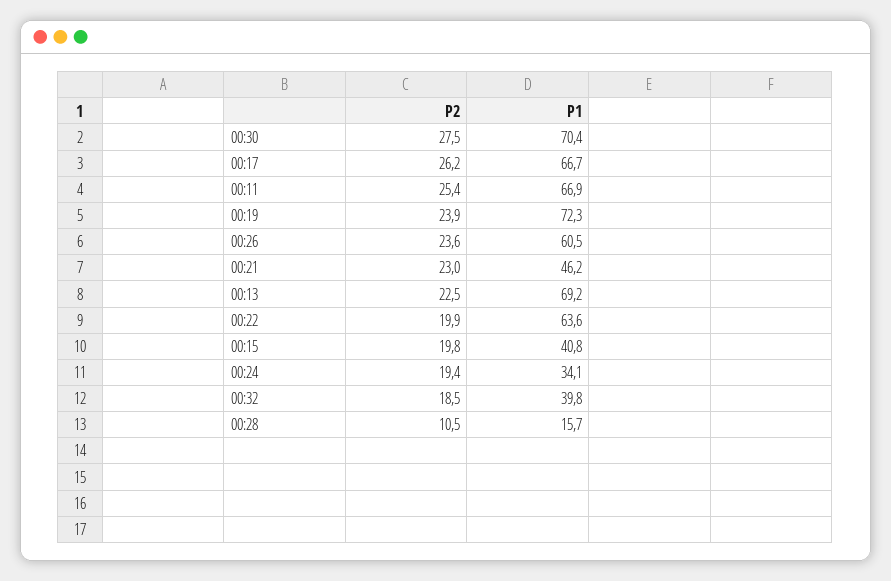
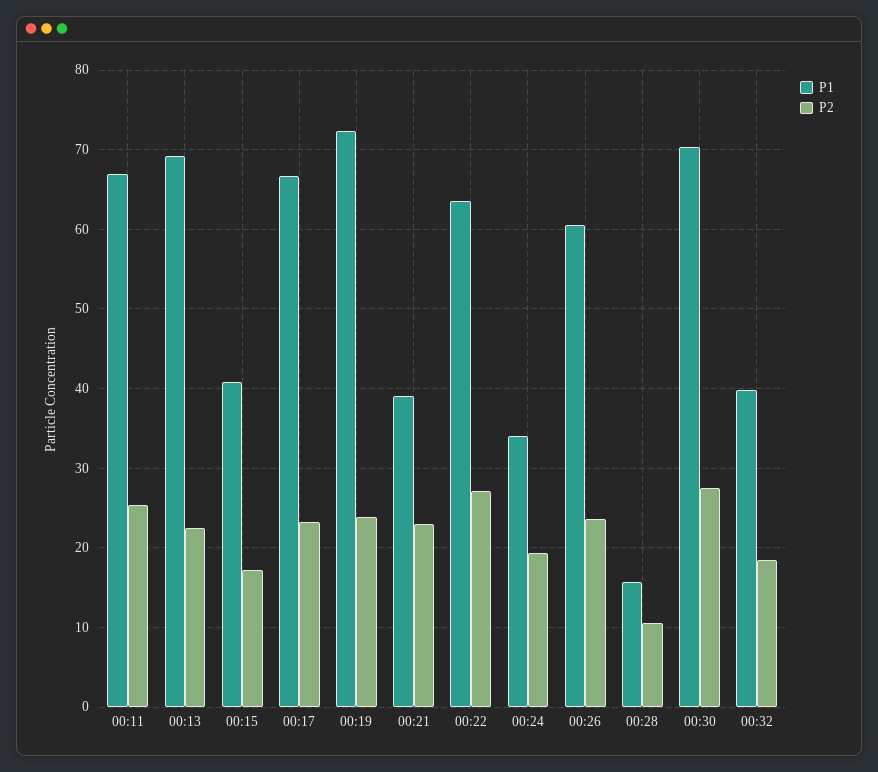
  {
    "P2": {
      "00:30": 27.5,
-     "00:17": 26.2,
+     "00:17": 23,
      "00:11": 25.4,
      "00:19": 23.9,
      "00:26": 23.6,
      "00:21": 23,
      "00:13": 22.5,
-     "00:22": 19.9,
+     "00:22": 27,
-     "00:15": 19.8,
+     "00:15": 17,
      "00:24": 19.4,
      "00:32": 18.5,
      "00:28": 10.5
    },
    "P1": {
      "00:30": 70.4,
      "00:17": 66.7,
      "00:11": 66.9,
      "00:19": 72.3,
      "00:26": 60.5,
-     "00:21": 46.2,
+     "00:21": 39,
      "00:13": 69.2,
      "00:22": 63.6,
      "00:15": 40.8,
      "00:24": 34.1,
      "00:32": 39.8,
      "00:28": 15.7
    }
  }

